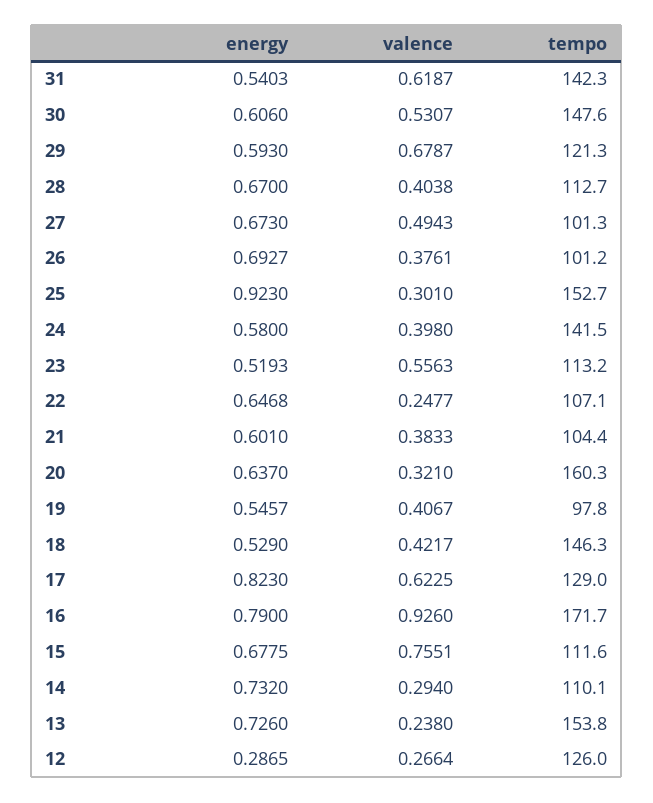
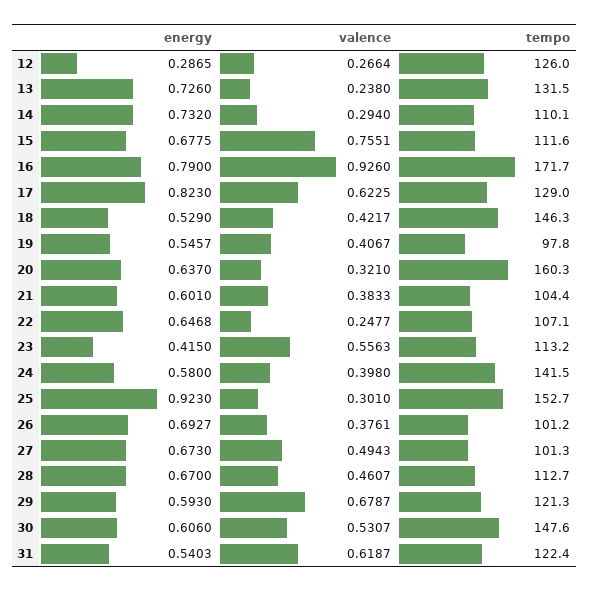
  {
    "energy": {
      "31": 0.5403,
      "30": 0.606,
      "29": 0.593,
      "28": 0.67,
      "27": 0.673,
      "26": 0.6927,
      "25": 0.923,
      "24": 0.58,
-     "23": 0.5193,
+     "23": 0.415,
      "22": 0.6468,
      "21": 0.601,
      "20": 0.637,
      "19": 0.5457,
      "18": 0.529,
      "17": 0.823,
      "16": 0.79,
      "15": 0.6775,
      "14": 0.732,
      "13": 0.726,
      "12": 0.2865
    },
    "valence": {
      "31": 0.6187,
      "30": 0.5307,
      "29": 0.6787,
-     "28": 0.4038,
+     "28": 0.4607,
      "27": 0.4943,
      "26": 0.3761,
      "25": 0.301,
      "24": 0.398,
      "23": 0.5563,
      "22": 0.2477,
      "21": 0.3833,
      "20": 0.321,
      "19": 0.4067,
      "18": 0.4217,
      "17": 0.6225,
      "16": 0.926,
      "15": 0.7551,
      "14": 0.294,
      "13": 0.238,
      "12": 0.2664
    },
    "tempo": {
-     "31": 142.3,
+     "31": 122.4,
      "30": 147.6,
      "29": 121.3,
      "28": 112.7,
      "27": 101.3,
      "26": 101.2,
      "25": 152.7,
      "24": 141.5,
      "23": 113.2,
      "22": 107.1,
      "21": 104.4,
      "20": 160.3,
      "19": 97.8,
      "18": 146.3,
      "17": 129,
      "16": 171.7,
      "15": 111.6,
      "14": 110.1,
-     "13": 153.8,
+     "13": 131.5,
      "12": 126
    }
  }

